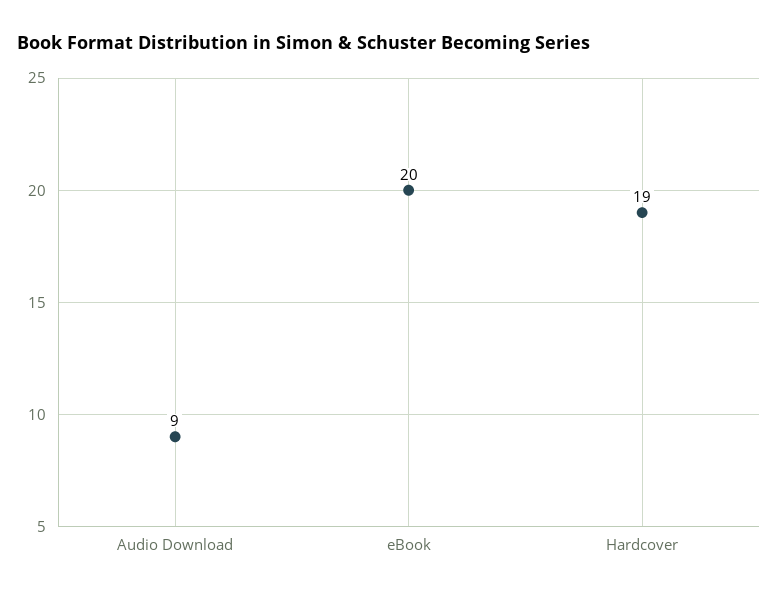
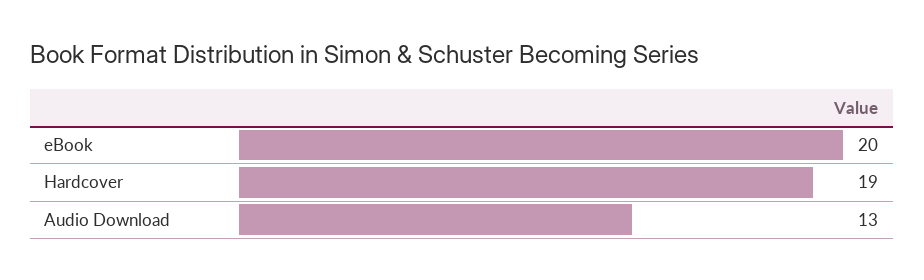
  {
-   "Audio Download": 9,
+   "Audio Download": 13,
    "eBook": 20,
    "Hardcover": 19
  }

